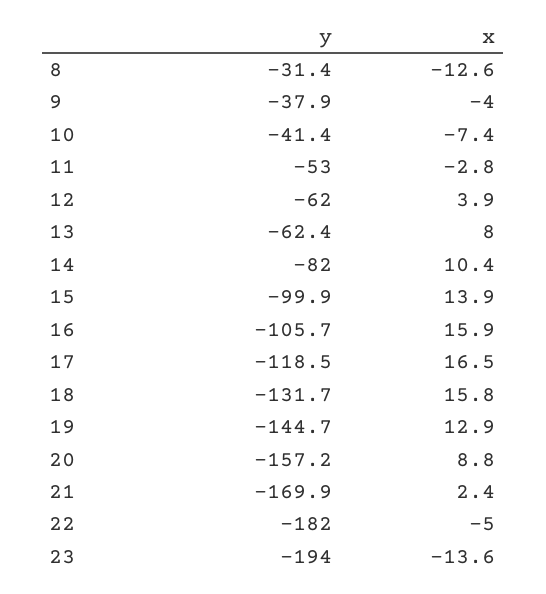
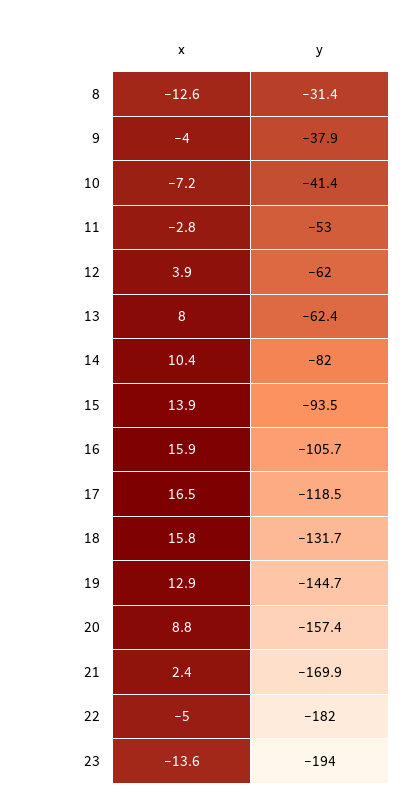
  {
    "y": {
      "8": -31.4,
      "9": -37.9,
      "10": -41.4,
      "11": -53,
      "12": -62,
      "13": -62.4,
      "14": -82,
-     "15": -99.9,
+     "15": -93.5,
      "16": -105.7,
      "17": -118.5,
      "18": -131.7,
      "19": -144.7,
-     "20": -157.2,
+     "20": -157.4,
      "21": -169.9,
      "22": -182,
      "23": -194
    },
    "x": {
      "8": -12.6,
      "9": -4,
-     "10": -7.4,
+     "10": -7.2,
      "11": -2.8,
      "12": 3.9,
      "13": 8,
      "14": 10.4,
      "15": 13.9,
      "16": 15.9,
      "17": 16.5,
      "18": 15.8,
      "19": 12.9,
      "20": 8.8,
      "21": 2.4,
      "22": -5,
      "23": -13.6
    }
  }

